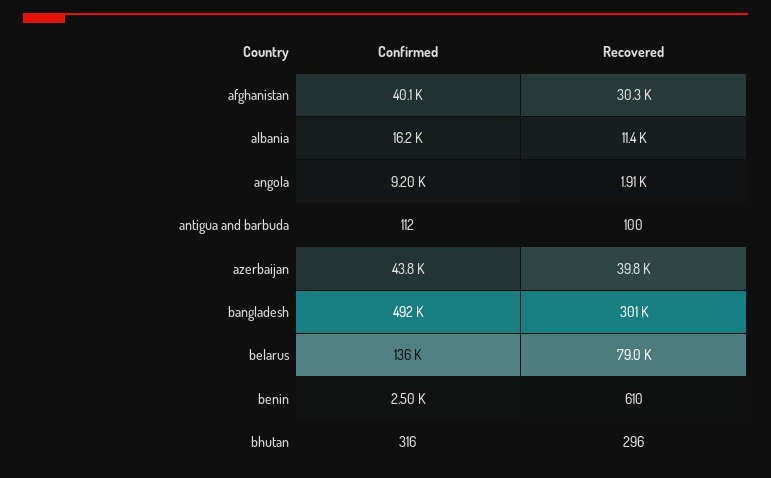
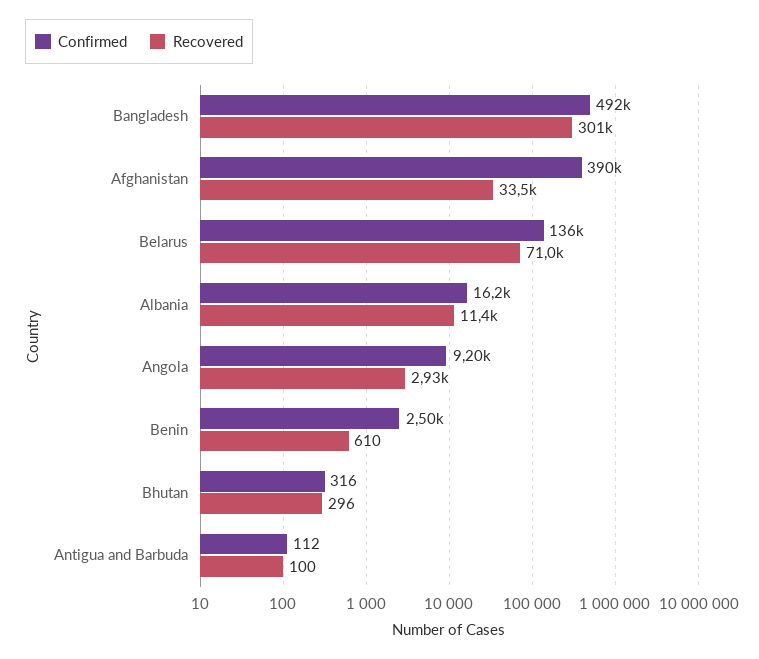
  {
    "Confirmed": {
-     "afghanistan": 40100,
+     "afghanistan": 390000,
      "albania": 16200,
      "angola": 9200,
      "antigua and barbuda": 112,
-     "azerbaijan": 43800,
      "bangladesh": 492000,
      "belarus": 136000,
      "benin": 2500,
      "bhutan": 316
    },
    "Recovered": {
-     "afghanistan": 30300,
+     "afghanistan": 33500,
      "albania": 11400,
-     "angola": 1910,
+     "angola": 2930,
      "antigua and barbuda": 100,
-     "azerbaijan": 39800,
      "bangladesh": 301000,
-     "belarus": 79000,
+     "belarus": 71000,
      "benin": 610,
      "bhutan": 296
    }
  }

